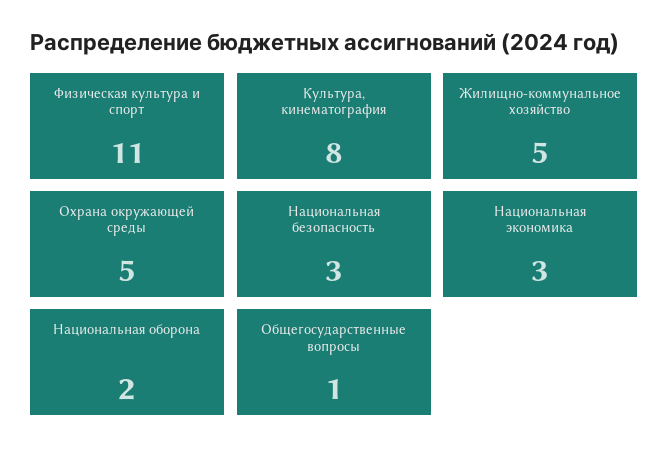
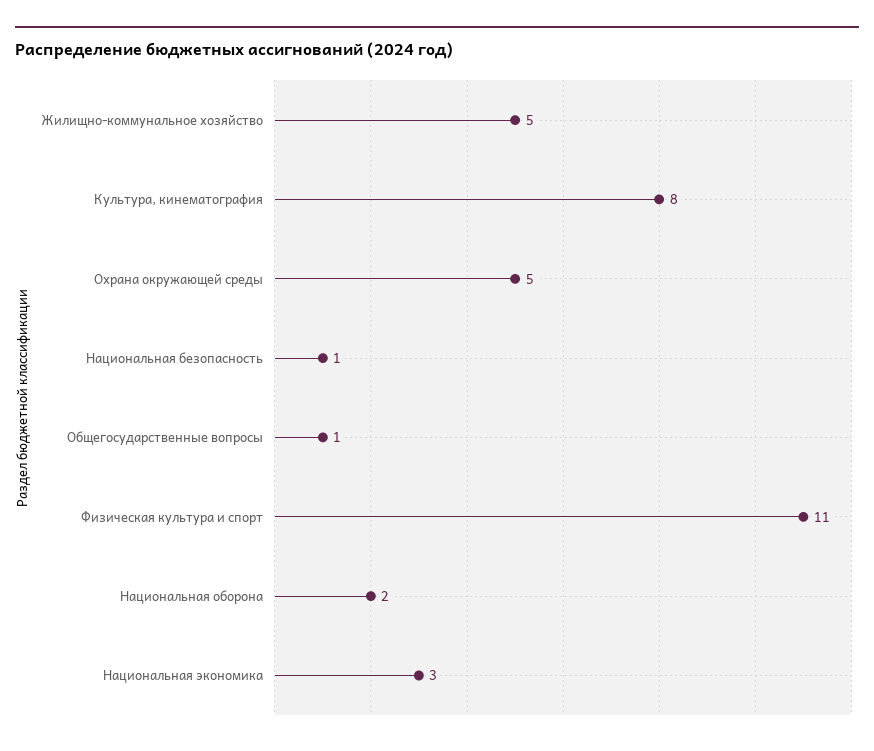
  {
    "Физическая культура и спорт": 11,
    "Культура, кинематография": 8,
    "Жилищно-коммунальное хозяйство": 5,
    "Охрана окружающей среды": 5,
-   "Национальная безопасность": 3,
+   "Национальная безопасность": 1,
    "Национальная экономика": 3,
    "Национальная оборона": 2,
    "Общегосударственные вопросы": 1
  }

